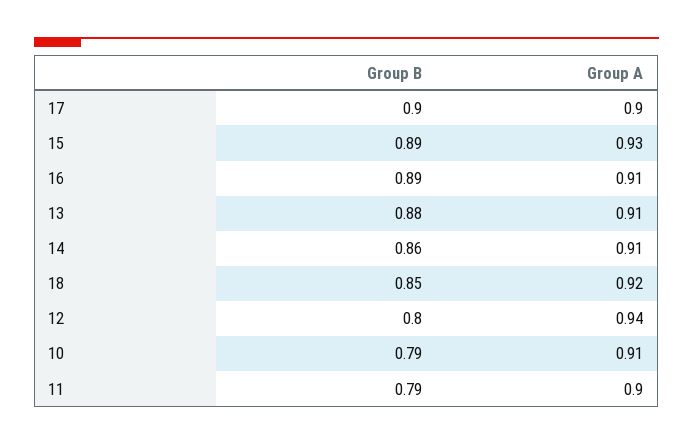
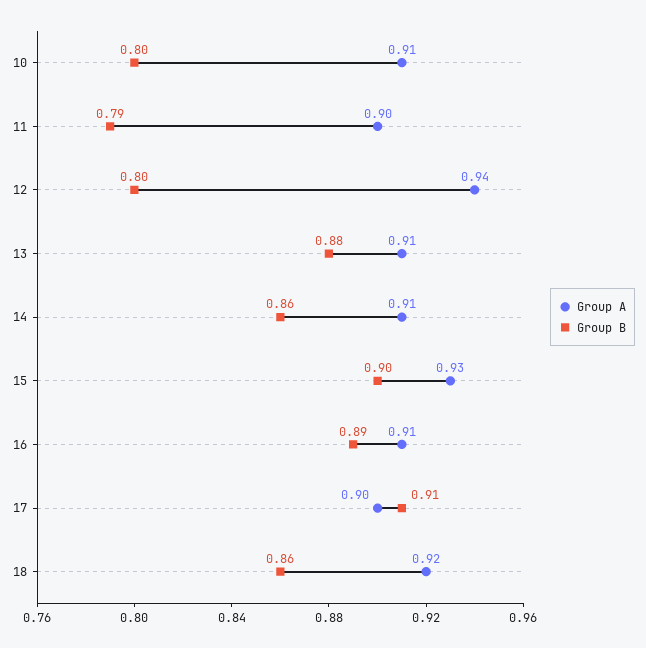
  {
    "Group B": {
-     "17": 0.9,
+     "17": 0.91,
-     "15": 0.89,
+     "15": 0.9,
      "16": 0.89,
      "13": 0.88,
      "14": 0.86,
-     "18": 0.85,
+     "18": 0.86,
      "12": 0.8,
-     "10": 0.79,
+     "10": 0.8,
      "11": 0.79
    },
    "Group A": {
      "17": 0.9,
      "15": 0.93,
      "16": 0.91,
      "13": 0.91,
      "14": 0.91,
      "18": 0.92,
      "12": 0.94,
      "10": 0.91,
      "11": 0.9
    }
  }

